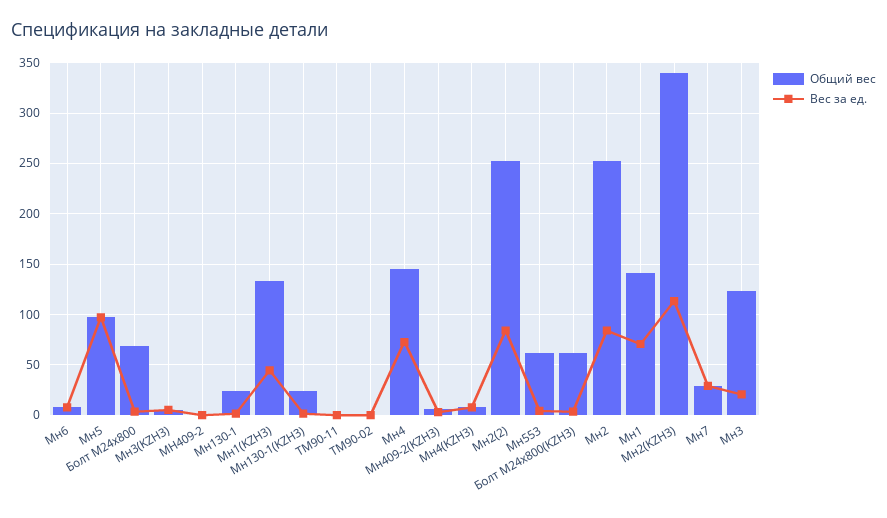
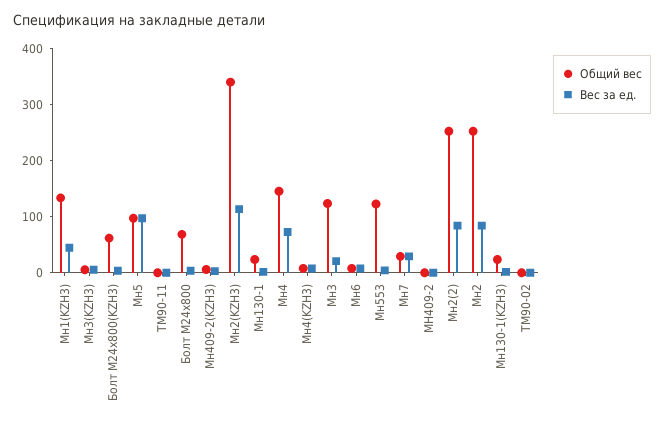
  {
    "Общий вес": {
      "Мн6": 10,
      "Мн5": 100,
      "Болт М24х800": 70,
      "Мн3(KZH3)": 10,
      "МН409-2": 0,
      "Мн130-1": 20,
      "Мн1(KZH3)": 130,
      "Мн130-1(KZH3)": 20,
      "ТМ90-11": 0,
      "ТМ90-02": 0,
      "Мн4": 150,
      "Мн409-2(KZH3)": 10,
      "Мн4(KZH3)": 10,
      "Мн2(2)": 250,
-     "Мн553": 60,
+     "Мн553": 120,
      "Болт М24х800(KZH3)": 60,
      "Мн2": 250,
-     "Мн1": 140,
      "Мн2(KZH3)": 340,
      "Мн7": 30,
      "Мн3": 120
    },
    "Вес за ед.": {
      "Мн6": 10,
      "Мн5": 100,
      "Болт М24х800": 0,
      "Мн3(KZH3)": 10,
      "МН409-2": 0,
      "Мн130-1": 0,
      "Мн1(KZH3)": 40,
      "Мн130-1(KZH3)": 0,
      "ТМ90-11": 0,
      "ТМ90-02": 0,
      "Мн4": 70,
      "Мн409-2(KZH3)": 0,
      "Мн4(KZH3)": 10,
      "Мн2(2)": 80,
      "Мн553": 0,
      "Болт М24х800(KZH3)": 0,
      "Мн2": 80,
-     "Мн1": 70,
      "Мн2(KZH3)": 110,
      "Мн7": 30,
      "Мн3": 20
    }
  }

